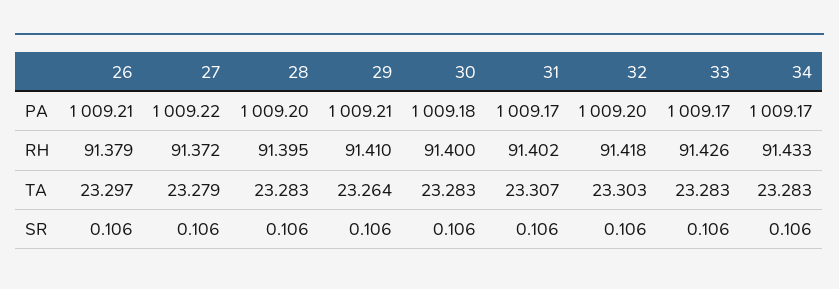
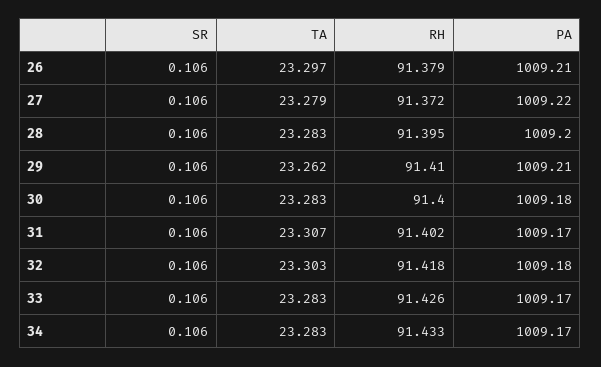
  {
    "26": {
      "PA": 1009.21,
      "RH": 91.379,
      "TA": 23.297,
      "SR": 0.106
    },
    "27": {
      "PA": 1009.22,
      "RH": 91.372,
      "TA": 23.279,
      "SR": 0.106
    },
    "28": {
      "PA": 1009.2,
      "RH": 91.395,
      "TA": 23.283,
      "SR": 0.106
    },
    "29": {
      "PA": 1009.21,
      "RH": 91.41,
-     "TA": 23.264,
+     "TA": 23.262,
      "SR": 0.106
    },
    "30": {
      "PA": 1009.18,
      "RH": 91.4,
      "TA": 23.283,
      "SR": 0.106
    },
    "31": {
      "PA": 1009.17,
      "RH": 91.402,
      "TA": 23.307,
      "SR": 0.106
    },
    "32": {
-     "PA": 1009.2,
+     "PA": 1009.18,
      "RH": 91.418,
      "TA": 23.303,
      "SR": 0.106
    },
    "33": {
      "PA": 1009.17,
      "RH": 91.426,
      "TA": 23.283,
      "SR": 0.106
    },
    "34": {
      "PA": 1009.17,
      "RH": 91.433,
      "TA": 23.283,
      "SR": 0.106
    }
  }

